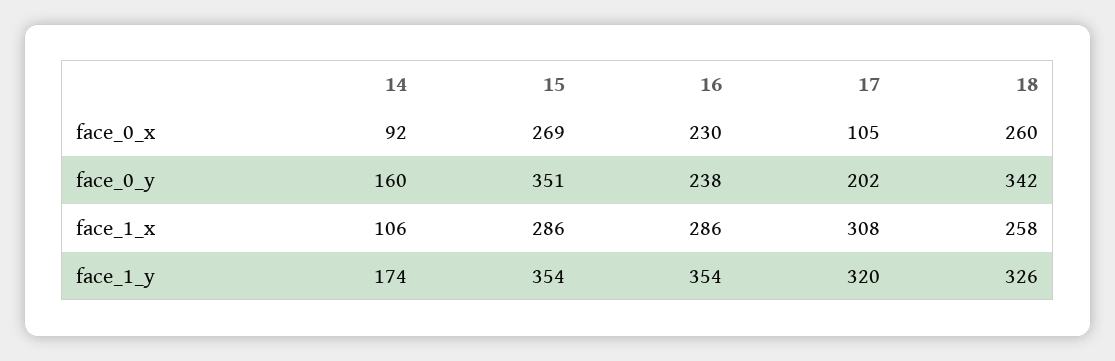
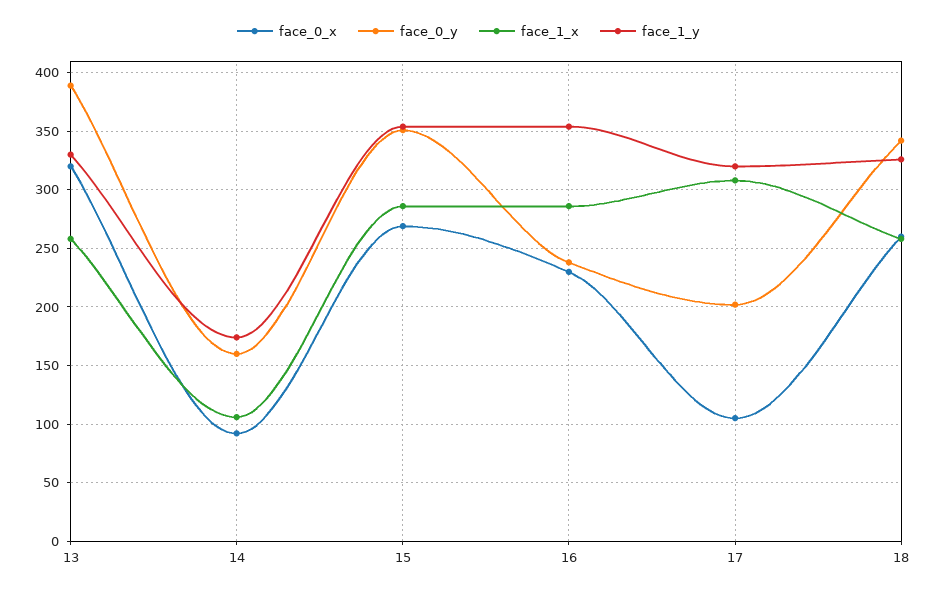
  {
    "face_0_x": {
      "14": 92,
      "15": 269,
      "16": 230,
      "17": 105,
-     "18": 260
+     "18": 260,
+     "13": 320
    },
    "face_0_y": {
      "14": 160,
      "15": 351,
      "16": 238,
      "17": 202,
-     "18": 342
+     "18": 342,
+     "13": 390
    },
    "face_1_x": {
      "14": 106,
      "15": 286,
      "16": 286,
      "17": 308,
-     "18": 258
+     "18": 258,
+     "13": 260
    },
    "face_1_y": {
      "14": 174,
      "15": 354,
      "16": 354,
      "17": 320,
-     "18": 326
+     "18": 326,
+     "13": 330
    }
  }

